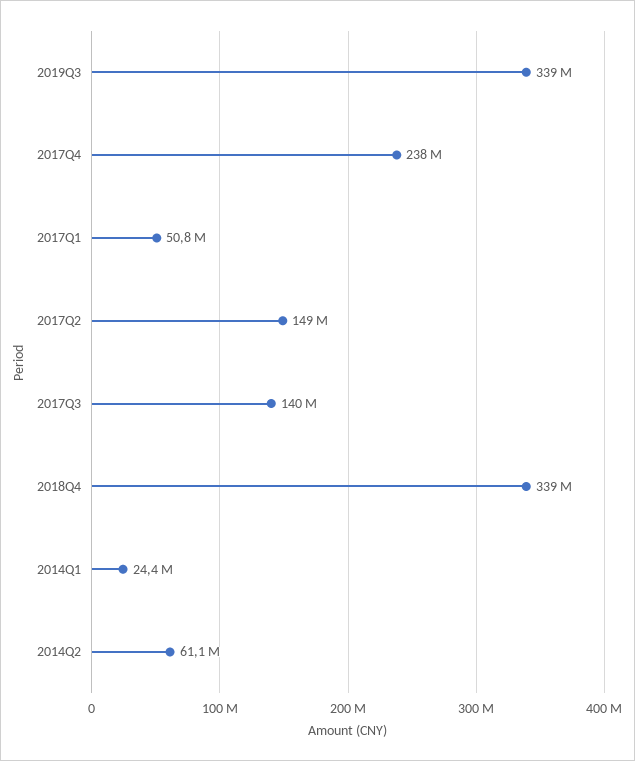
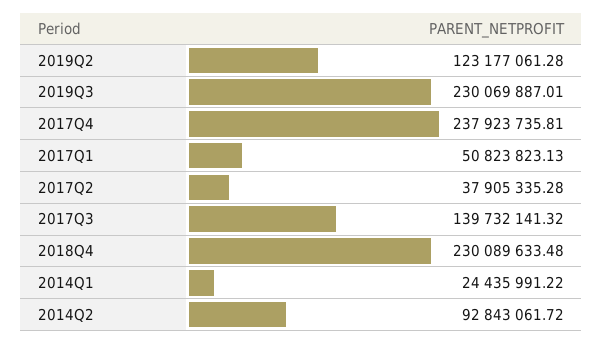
  {
-   "2019Q3": 339000000,
+   "2019Q3": 230069887.01,
    "2017Q4": 237923735.81,
    "2017Q1": 50823823.13,
-   "2017Q2": 149000000,
+   "2017Q2": 37905335.28,
    "2017Q3": 139732141.32,
-   "2018Q4": 339000000,
+   "2018Q4": 230089633.48,
    "2014Q1": 24435991.22,
-   "2014Q2": 61100000
+   "2014Q2": 92843061.72,
+   "2019Q2": 123177061.28
  }

